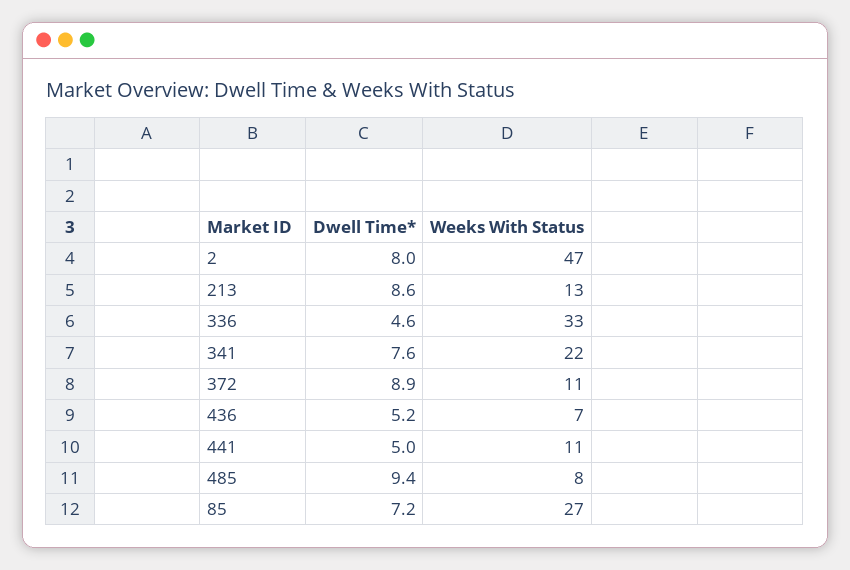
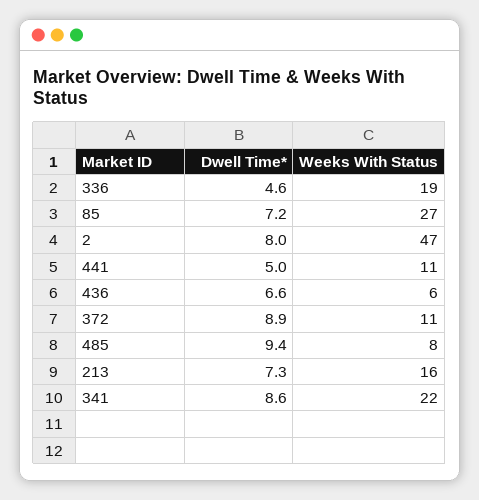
  {
    "Dwell Time*": {
      "2": 8,
-     "213": 8.6,
+     "213": 7.3,
      "336": 4.6,
-     "341": 7.6,
+     "341": 8.6,
      "372": 8.9,
-     "436": 5.2,
+     "436": 6.6,
      "441": 5,
      "485": 9.4,
      "85": 7.2
    },
    "Weeks With Status": {
      "2": 47,
-     "213": 13,
+     "213": 16,
-     "336": 33,
+     "336": 19,
      "341": 22,
      "372": 11,
-     "436": 7,
+     "436": 6,
      "441": 11,
      "485": 8,
      "85": 27
    }
  }

